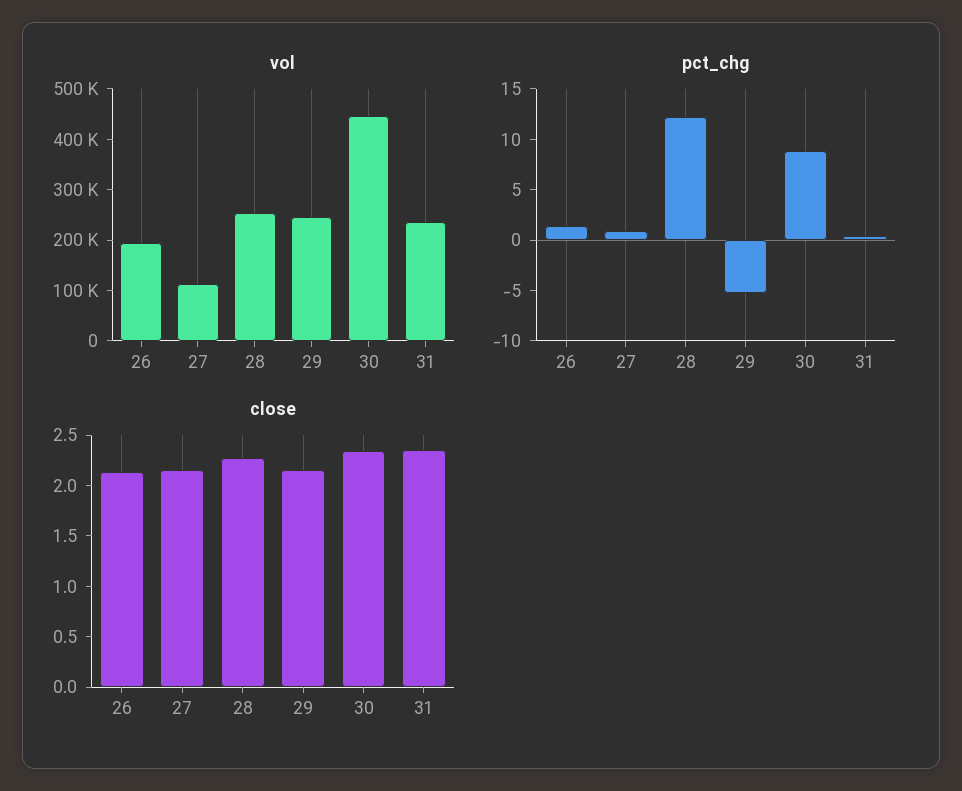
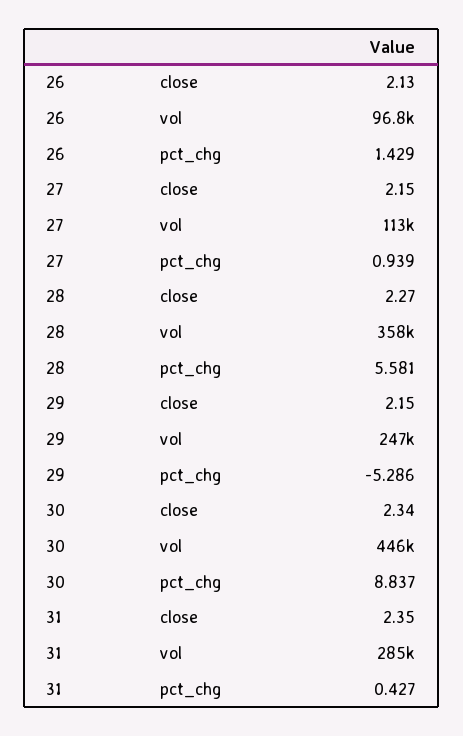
  {
    "vol": {
-     "26": 200000,
+     "26": 96800,
      "27": 113000,
-     "28": 260000,
+     "28": 358000,
      "29": 247000,
      "30": 446000,
-     "31": 240000
+     "31": 285000
    },
    "pct_chg": {
      "26": 1.429,
      "27": 0.939,
-     "28": 12,
+     "28": 5.581,
      "29": -5.286,
      "30": 8.837,
      "31": 0.427
    },
    "close": {
      "26": 2.13,
      "27": 2.15,
      "28": 2.27,
      "29": 2.15,
      "30": 2.34,
      "31": 2.35
    }
  }

